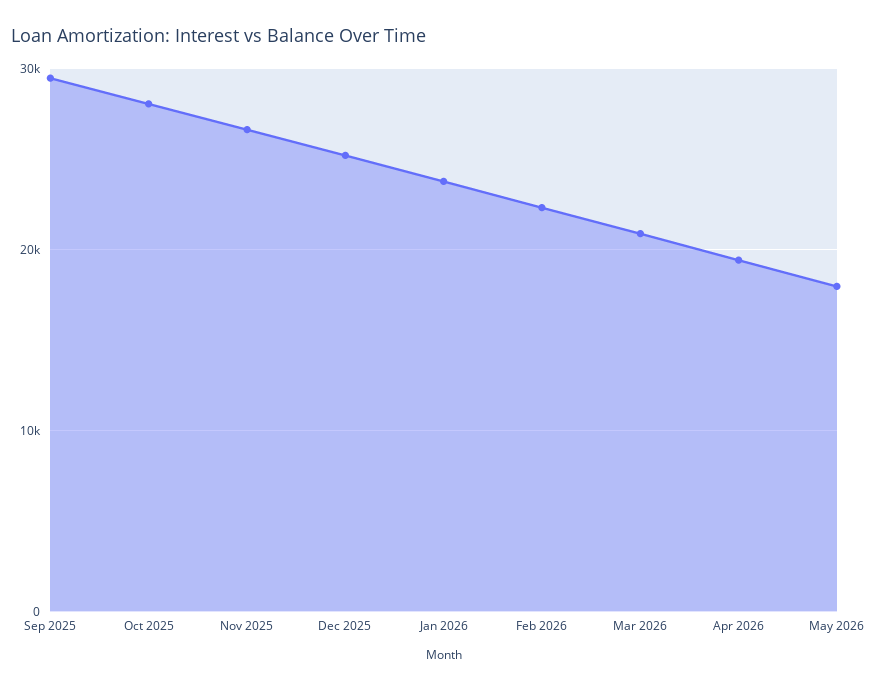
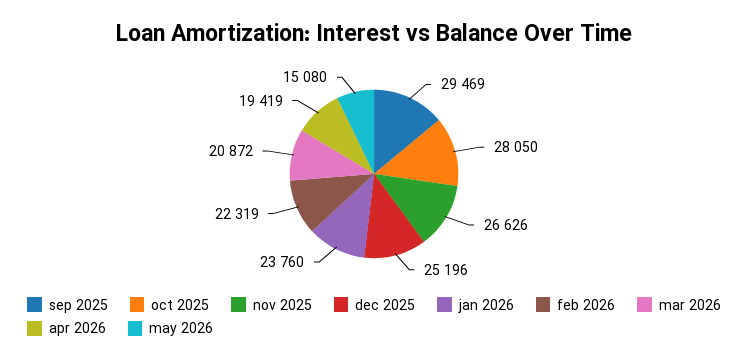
  {
    "Sep 2025": 29469,
    "Oct 2025": 28050,
    "Nov 2025": 26626,
    "Dec 2025": 25196,
    "Jan 2026": 23760,
    "Feb 2026": 22319,
    "Mar 2026": 20872,
    "Apr 2026": 19419,
-   "May 2026": 18000
+   "May 2026": 15080
  }

